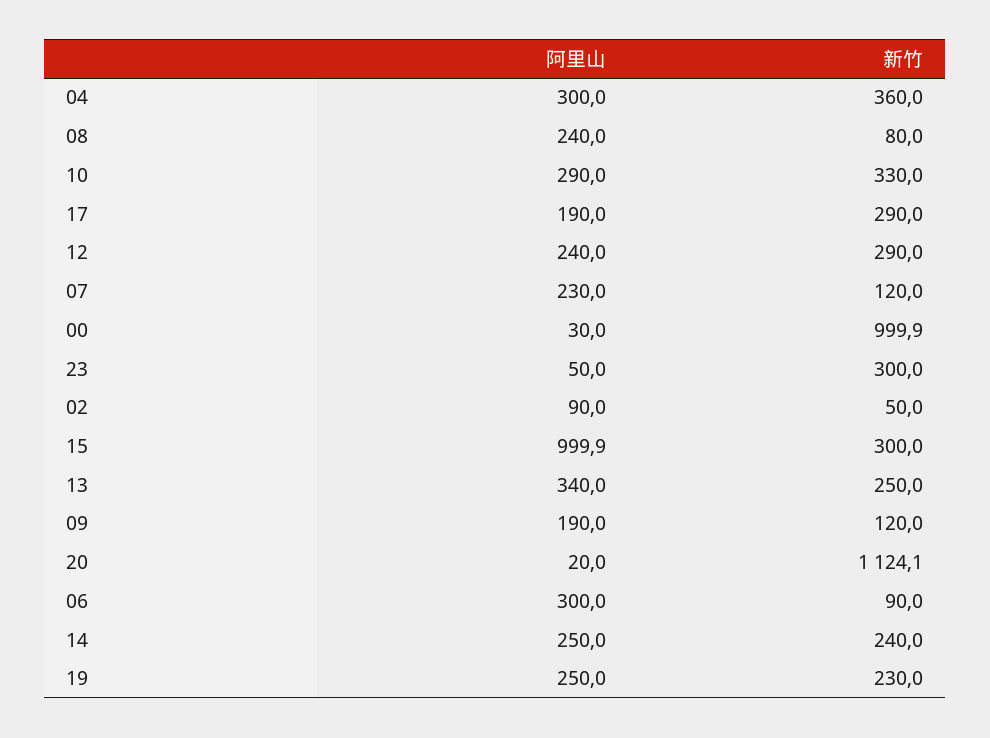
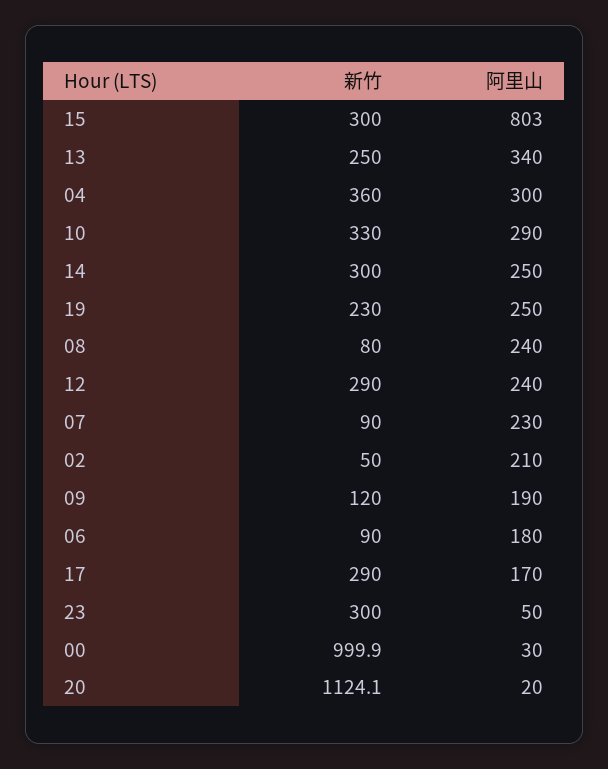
  {
    "阿里山": {
      "04": 300,
      "08": 240,
      "10": 290,
-     "17": 190,
+     "17": 170,
      "12": 240,
      "07": 230,
      "00": 30,
      "23": 50,
-     "02": 90,
+     "02": 210,
-     "15": 999.9,
+     "15": 803,
      "13": 340,
      "09": 190,
      "20": 20,
-     "06": 300,
+     "06": 180,
      "14": 250,
      "19": 250
    },
    "新竹": {
      "04": 360,
      "08": 80,
      "10": 330,
      "17": 290,
      "12": 290,
-     "07": 120,
+     "07": 90,
      "00": 999.9,
      "23": 300,
      "02": 50,
      "15": 300,
      "13": 250,
      "09": 120,
      "20": 1124.1,
      "06": 90,
-     "14": 240,
+     "14": 300,
      "19": 230
    }
  }

